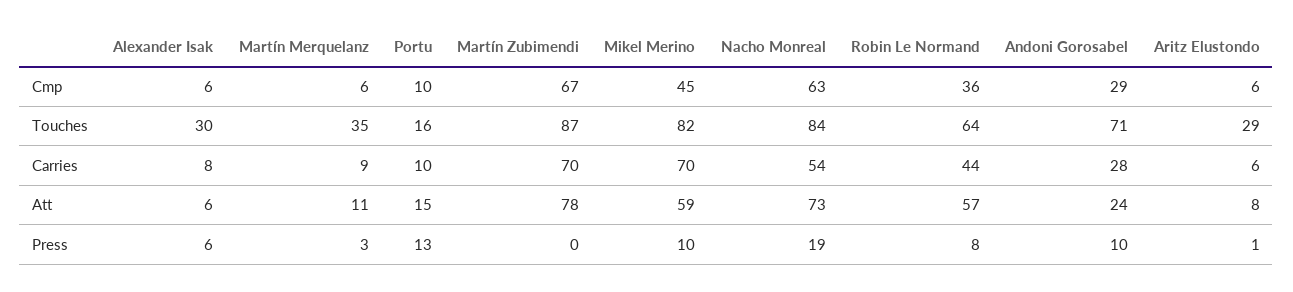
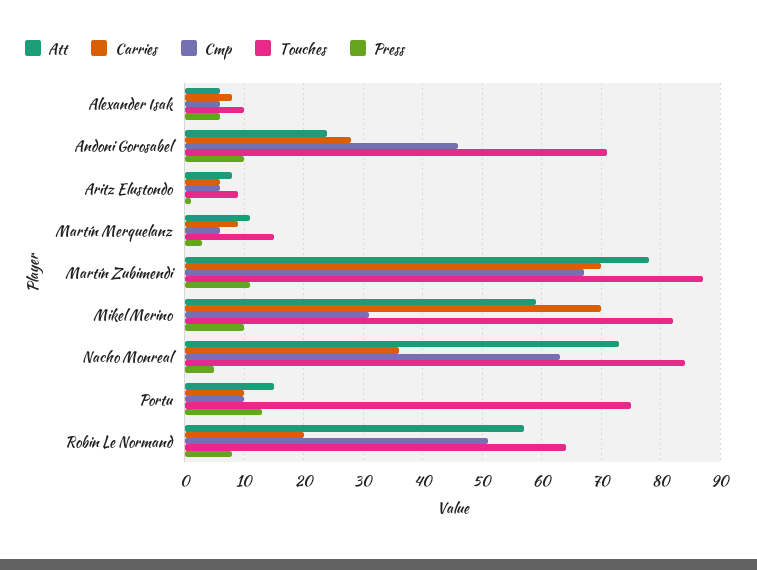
  {
    "Cmp": {
      "Alexander Isak": 6,
      "Martín Merquelanz": 6,
      "Portu": 10,
      "Martín Zubimendi": 67,
-     "Mikel Merino": 45,
+     "Mikel Merino": 30,
      "Nacho Monreal": 63,
-     "Robin Le Normand": 36,
+     "Robin Le Normand": 50,
-     "Andoni Gorosabel": 29,
+     "Andoni Gorosabel": 45,
      "Aritz Elustondo": 6
    },
    "Touches": {
-     "Alexander Isak": 30,
+     "Alexander Isak": 10,
-     "Martín Merquelanz": 35,
+     "Martín Merquelanz": 15,
-     "Portu": 16,
+     "Portu": 75,
      "Martín Zubimendi": 87,
      "Mikel Merino": 82,
      "Nacho Monreal": 84,
      "Robin Le Normand": 64,
      "Andoni Gorosabel": 71,
-     "Aritz Elustondo": 29
+     "Aritz Elustondo": 10
    },
    "Carries": {
      "Alexander Isak": 8,
      "Martín Merquelanz": 9,
      "Portu": 10,
      "Martín Zubimendi": 70,
      "Mikel Merino": 70,
-     "Nacho Monreal": 54,
+     "Nacho Monreal": 35,
-     "Robin Le Normand": 44,
+     "Robin Le Normand": 20,
      "Andoni Gorosabel": 28,
      "Aritz Elustondo": 6
    },
    "Att": {
      "Alexander Isak": 6,
      "Martín Merquelanz": 11,
      "Portu": 15,
      "Martín Zubimendi": 78,
      "Mikel Merino": 59,
      "Nacho Monreal": 73,
      "Robin Le Normand": 57,
      "Andoni Gorosabel": 24,
      "Aritz Elustondo": 8
    },
    "Press": {
      "Alexander Isak": 6,
      "Martín Merquelanz": 3,
      "Portu": 13,
-     "Martín Zubimendi": 0,
+     "Martín Zubimendi": 10,
      "Mikel Merino": 10,
-     "Nacho Monreal": 19,
+     "Nacho Monreal": 5,
      "Robin Le Normand": 8,
      "Andoni Gorosabel": 10,
      "Aritz Elustondo": 1
    }
  }

